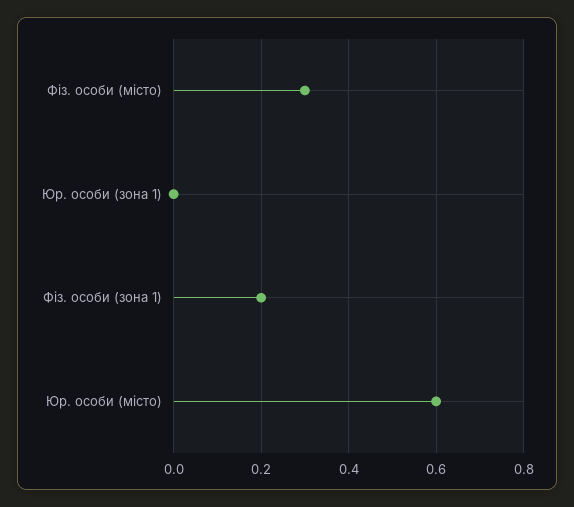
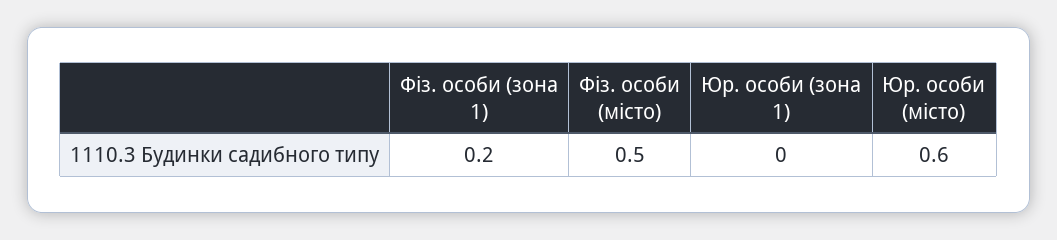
  {
-   "Фіз. особи (місто)": 0.3,
+   "Фіз. особи (місто)": 0.5,
    "Юр. особи (зона 1)": 0,
    "Фіз. особи (зона 1)": 0.2,
    "Юр. особи (місто)": 0.6
  }

